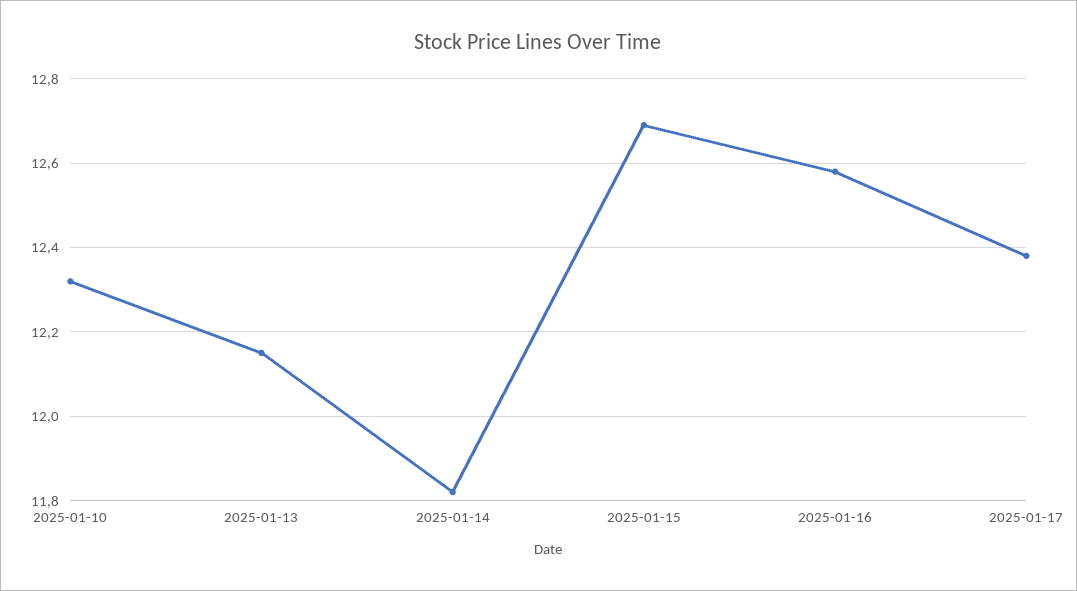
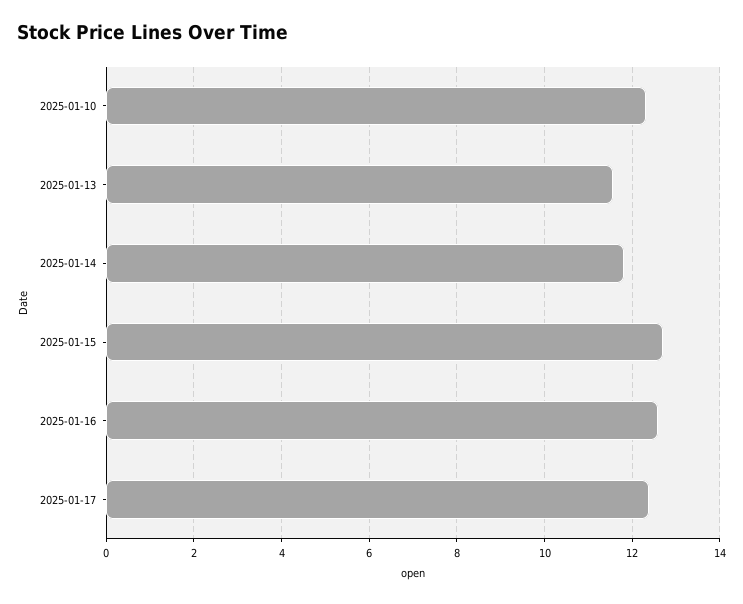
  {
    "2025-01-10": 12.3,
-   "2025-01-13": 12.15,
+   "2025-01-13": 11.6,
    "2025-01-14": 11.8,
    "2025-01-15": 12.7,
    "2025-01-16": 12.6,
    "2025-01-17": 12.4
  }

